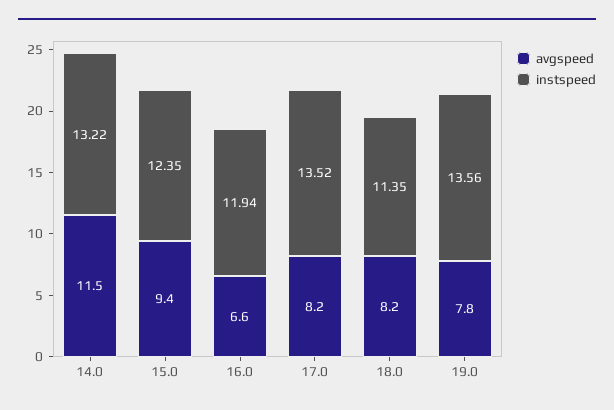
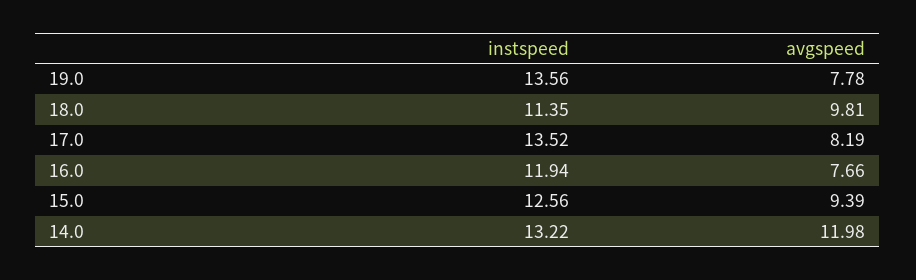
  {
    "avgspeed": {
-     "14.0": 11.5,
+     "14.0": 11.98,
      "15.0": 9.39,
-     "16.0": 6.6,
+     "16.0": 7.66,
      "17.0": 8.19,
-     "18.0": 8.2,
+     "18.0": 9.81,
      "19.0": 7.78
    },
    "instspeed": {
      "14.0": 13.22,
-     "15.0": 12.35,
+     "15.0": 12.56,
      "16.0": 11.94,
      "17.0": 13.52,
      "18.0": 11.35,
      "19.0": 13.56
    }
  }

